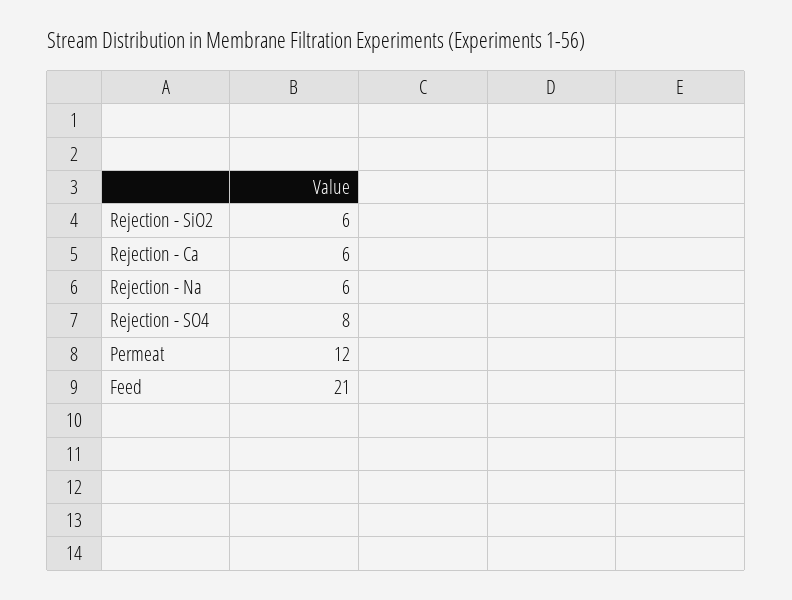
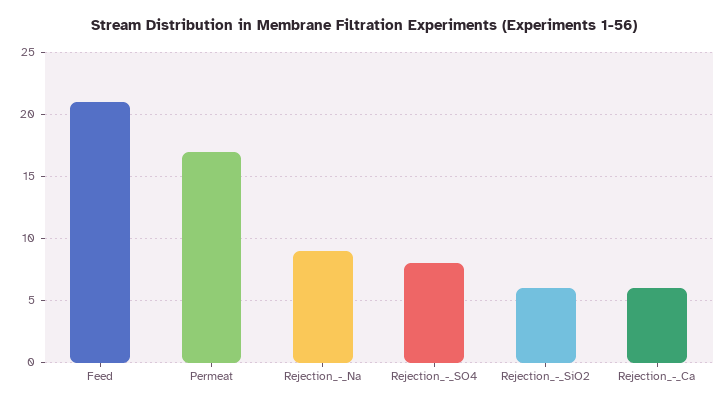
  {
    "Rejection - SiO2": 6,
    "Rejection - Ca": 6,
-   "Rejection - Na": 6,
+   "Rejection - Na": 9,
    "Rejection - SO4": 8,
-   "Permeat": 12,
+   "Permeat": 17,
    "Feed": 21
  }

